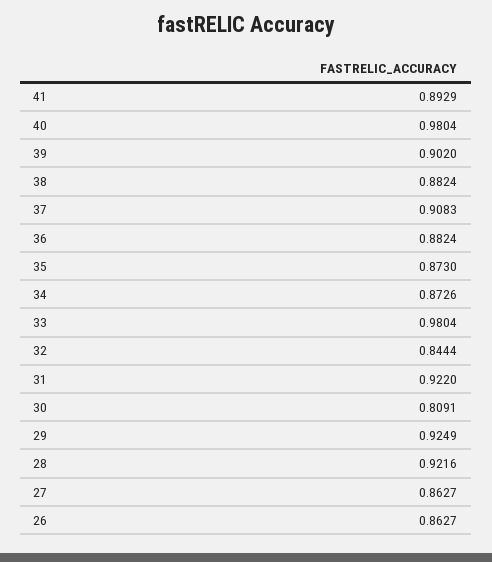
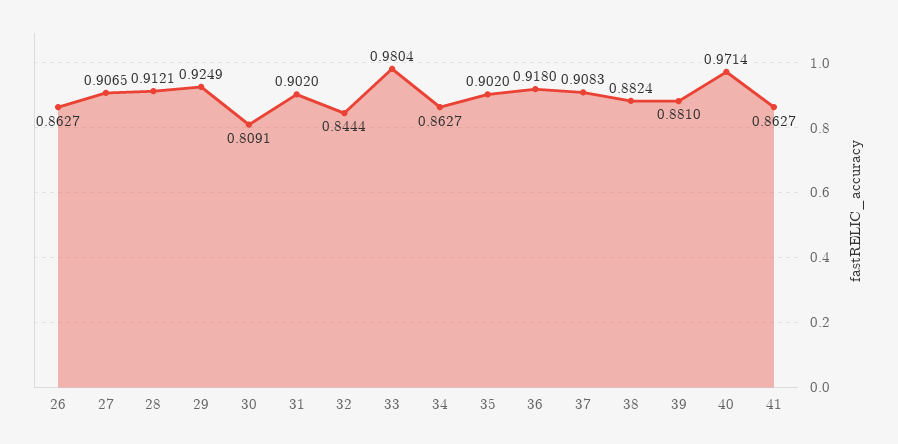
  {
-   "41": 0.8929,
+   "41": 0.8627,
-   "40": 0.9804,
+   "40": 0.9714,
-   "39": 0.902,
+   "39": 0.881,
    "38": 0.8824,
    "37": 0.9083,
-   "36": 0.8824,
+   "36": 0.918,
-   "35": 0.873,
+   "35": 0.902,
-   "34": 0.8726,
+   "34": 0.8627,
    "33": 0.9804,
    "32": 0.8444,
-   "31": 0.922,
+   "31": 0.902,
    "30": 0.8091,
    "29": 0.9249,
-   "28": 0.9216,
+   "28": 0.9121,
-   "27": 0.8627,
+   "27": 0.9065,
    "26": 0.8627
  }

